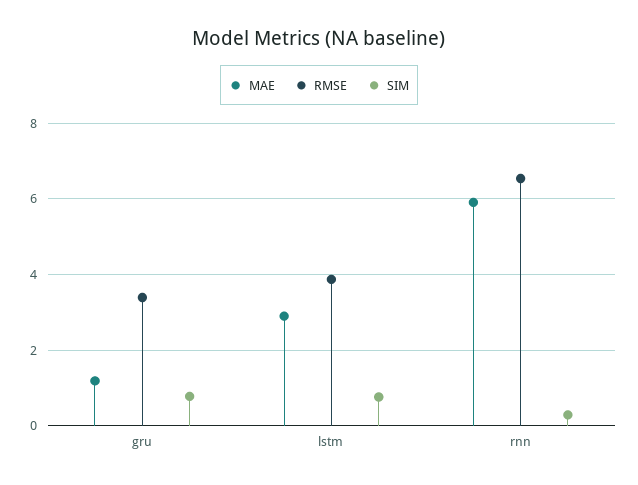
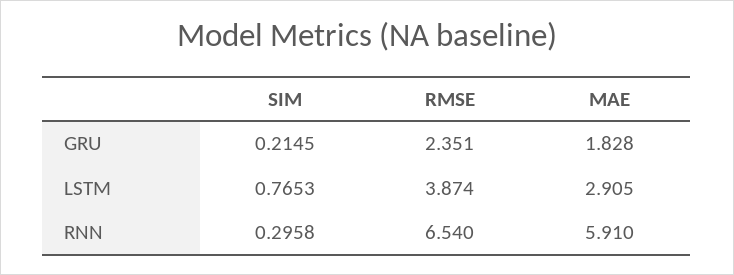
  {
    "MAE": {
-     "gru": 1.2,
+     "gru": 1.828,
      "lstm": 2.905,
      "rnn": 5.91
    },
    "RMSE": {
-     "gru": 3.4,
+     "gru": 2.351,
      "lstm": 3.874,
      "rnn": 6.54
    },
    "SIM": {
-     "gru": 0.8,
+     "gru": 0.2145,
      "lstm": 0.7653,
      "rnn": 0.2958
    }
  }

